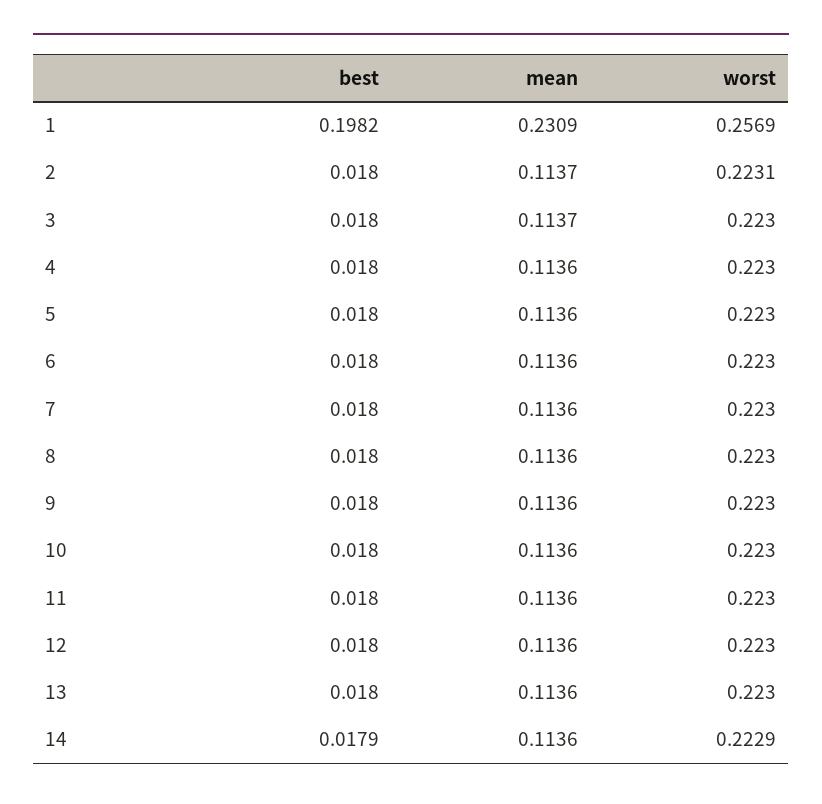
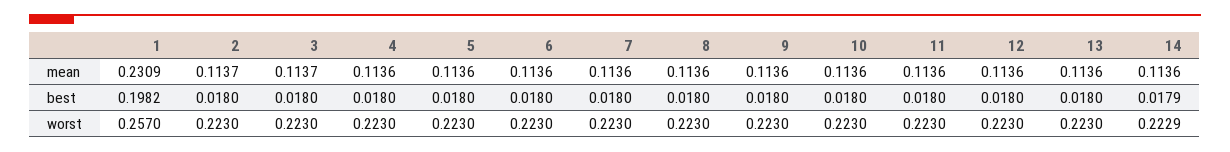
  {
    "best": {
      "1": 0.1982,
      "2": 0.018,
      "3": 0.018,
      "4": 0.018,
      "5": 0.018,
      "6": 0.018,
      "7": 0.018,
      "8": 0.018,
      "9": 0.018,
      "10": 0.018,
      "11": 0.018,
      "12": 0.018,
      "13": 0.018,
      "14": 0.0179
    },
    "mean": {
      "1": 0.2309,
      "2": 0.1137,
      "3": 0.1137,
      "4": 0.1136,
      "5": 0.1136,
      "6": 0.1136,
      "7": 0.1136,
      "8": 0.1136,
      "9": 0.1136,
      "10": 0.1136,
      "11": 0.1136,
      "12": 0.1136,
      "13": 0.1136,
      "14": 0.1136
    },
    "worst": {
-     "1": 0.2569,
+     "1": 0.257,
-     "2": 0.2231,
+     "2": 0.223,
      "3": 0.223,
      "4": 0.223,
      "5": 0.223,
      "6": 0.223,
      "7": 0.223,
      "8": 0.223,
      "9": 0.223,
      "10": 0.223,
      "11": 0.223,
      "12": 0.223,
      "13": 0.223,
      "14": 0.2229
    }
  }

